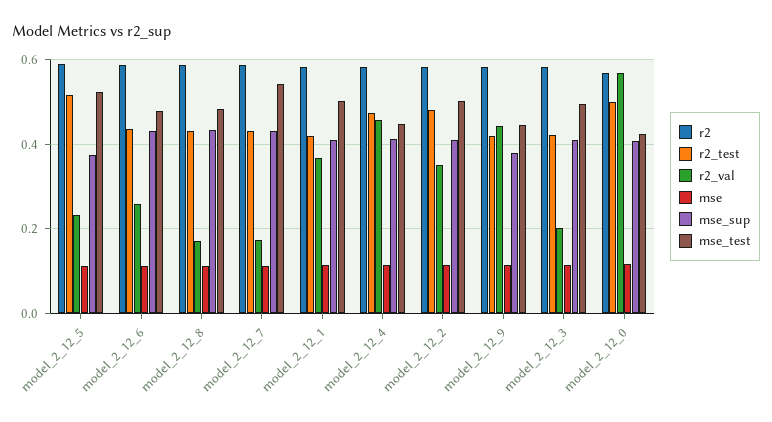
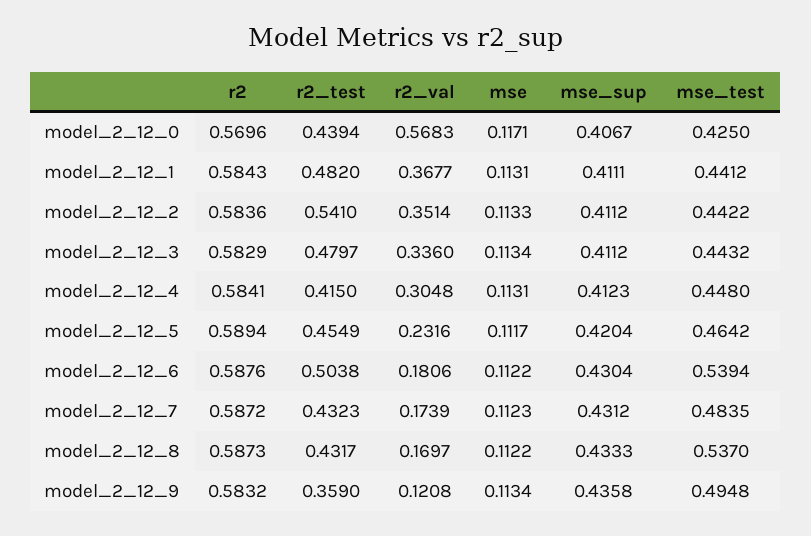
  {
    "r2": {
      "model_2_12_5": 0.5894,
      "model_2_12_6": 0.5876,
      "model_2_12_8": 0.5873,
      "model_2_12_7": 0.5872,
      "model_2_12_1": 0.5843,
      "model_2_12_4": 0.5841,
      "model_2_12_2": 0.5836,
      "model_2_12_9": 0.5832,
      "model_2_12_3": 0.5829,
      "model_2_12_0": 0.5696
    },
    "r2_test": {
-     "model_2_12_5": 0.52,
+     "model_2_12_5": 0.4549,
-     "model_2_12_6": 0.44,
+     "model_2_12_6": 0.5038,
      "model_2_12_8": 0.4317,
      "model_2_12_7": 0.4323,
-     "model_2_12_1": 0.42,
+     "model_2_12_1": 0.482,
-     "model_2_12_4": 0.48,
+     "model_2_12_4": 0.415,
-     "model_2_12_2": 0.48,
+     "model_2_12_2": 0.541,
-     "model_2_12_9": 0.42,
+     "model_2_12_9": 0.359,
-     "model_2_12_3": 0.42,
+     "model_2_12_3": 0.4797,
-     "model_2_12_0": 0.5
+     "model_2_12_0": 0.4394
    },
    "r2_val": {
      "model_2_12_5": 0.2316,
-     "model_2_12_6": 0.26,
+     "model_2_12_6": 0.1806,
      "model_2_12_8": 0.1697,
      "model_2_12_7": 0.1739,
      "model_2_12_1": 0.3677,
-     "model_2_12_4": 0.46,
+     "model_2_12_4": 0.3048,
      "model_2_12_2": 0.3514,
-     "model_2_12_9": 0.44,
+     "model_2_12_9": 0.1208,
-     "model_2_12_3": 0.2,
+     "model_2_12_3": 0.336,
      "model_2_12_0": 0.5683
    },
    "mse": {
      "model_2_12_5": 0.1117,
      "model_2_12_6": 0.1122,
      "model_2_12_8": 0.1122,
      "model_2_12_7": 0.1123,
      "model_2_12_1": 0.1131,
      "model_2_12_4": 0.1131,
      "model_2_12_2": 0.1133,
      "model_2_12_9": 0.1134,
      "model_2_12_3": 0.1134,
      "model_2_12_0": 0.1171
    },
    "mse_sup": {
-     "model_2_12_5": 0.38,
+     "model_2_12_5": 0.4204,
      "model_2_12_6": 0.4304,
      "model_2_12_8": 0.4333,
      "model_2_12_7": 0.4312,
      "model_2_12_1": 0.4111,
      "model_2_12_4": 0.4123,
      "model_2_12_2": 0.4112,
-     "model_2_12_9": 0.38,
+     "model_2_12_9": 0.4358,
      "model_2_12_3": 0.4112,
      "model_2_12_0": 0.4067
    },
    "mse_test": {
-     "model_2_12_5": 0.52,
+     "model_2_12_5": 0.4642,
-     "model_2_12_6": 0.48,
+     "model_2_12_6": 0.5394,
-     "model_2_12_8": 0.48,
+     "model_2_12_8": 0.537,
-     "model_2_12_7": 0.54,
+     "model_2_12_7": 0.4835,
-     "model_2_12_1": 0.5,
+     "model_2_12_1": 0.4412,
      "model_2_12_4": 0.448,
-     "model_2_12_2": 0.5,
+     "model_2_12_2": 0.4422,
-     "model_2_12_9": 0.44,
+     "model_2_12_9": 0.4948,
-     "model_2_12_3": 0.5,
+     "model_2_12_3": 0.4432,
      "model_2_12_0": 0.425
    }
  }

